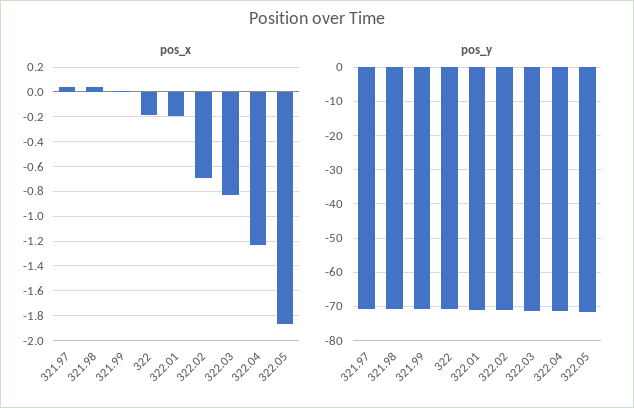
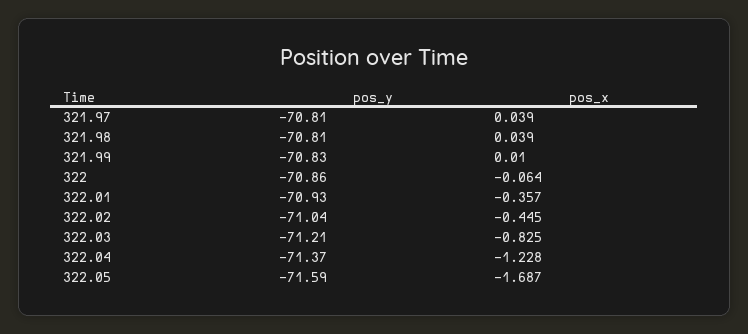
  {
    "pos_x": {
      "321.97": 0.039,
      "321.98": 0.039,
      "321.99": 0.01,
-     "322": -0.2,
+     "322": -0.064,
-     "322.01": -0.2,
+     "322.01": -0.357,
-     "322.02": -0.7,
+     "322.02": -0.445,
      "322.03": -0.825,
      "322.04": -1.228,
-     "322.05": -1.85
+     "322.05": -1.687
    },
    "pos_y": {
      "321.97": -70.81,
      "321.98": -70.81,
      "321.99": -70.83,
      "322": -70.86,
      "322.01": -70.93,
      "322.02": -71.04,
      "322.03": -71.21,
      "322.04": -71.37,
      "322.05": -71.59
    }
  }

